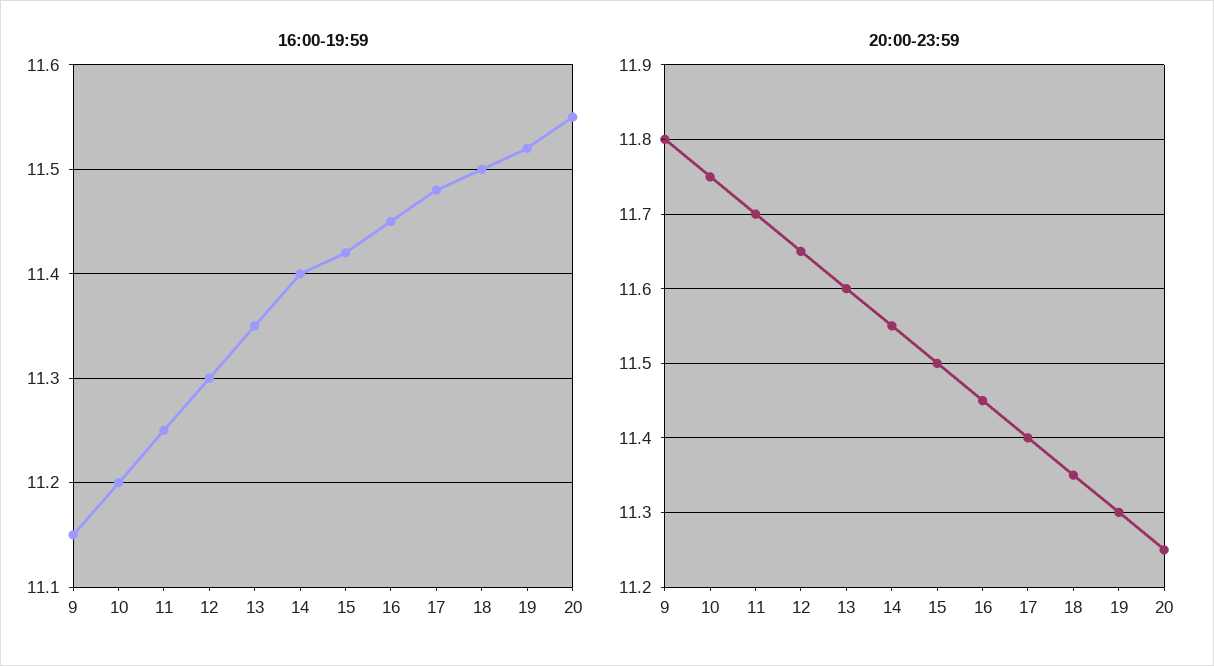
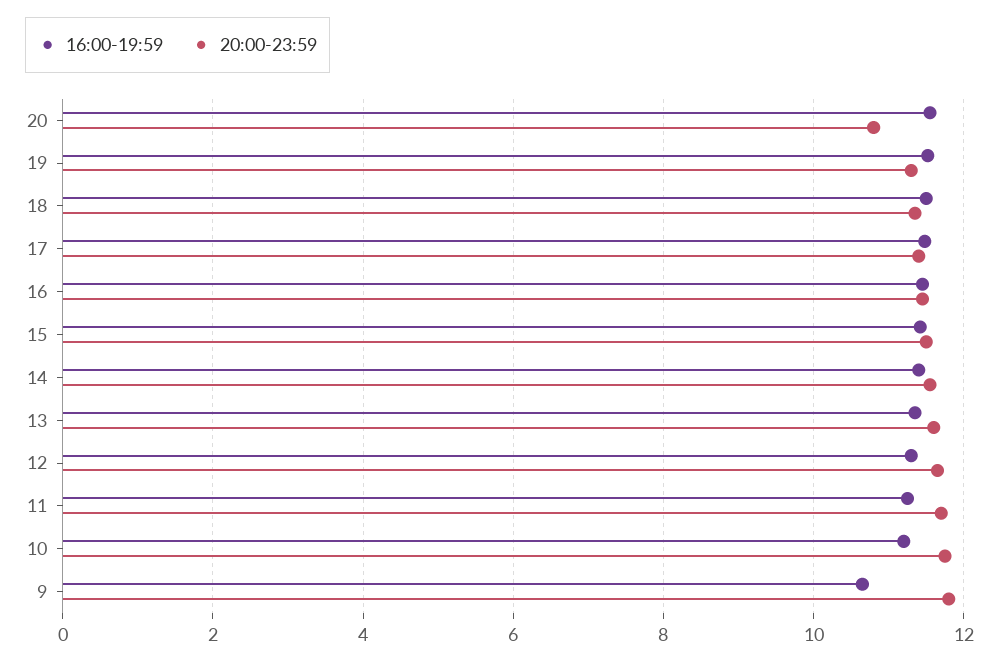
  {
    "16:00-19:59": {
-     "9": 11.15,
+     "9": 10.6,
      "10": 11.2,
      "11": 11.25,
      "12": 11.3,
      "13": 11.35,
      "14": 11.4,
      "15": 11.42,
      "16": 11.45,
      "17": 11.48,
      "18": 11.5,
      "19": 11.52,
      "20": 11.55
    },
    "20:00-23:59": {
      "9": 11.8,
      "10": 11.75,
      "11": 11.7,
      "12": 11.65,
      "13": 11.6,
      "14": 11.55,
      "15": 11.5,
      "16": 11.45,
      "17": 11.4,
      "18": 11.35,
      "19": 11.3,
-     "20": 11.25
+     "20": 10.8
    }
  }

